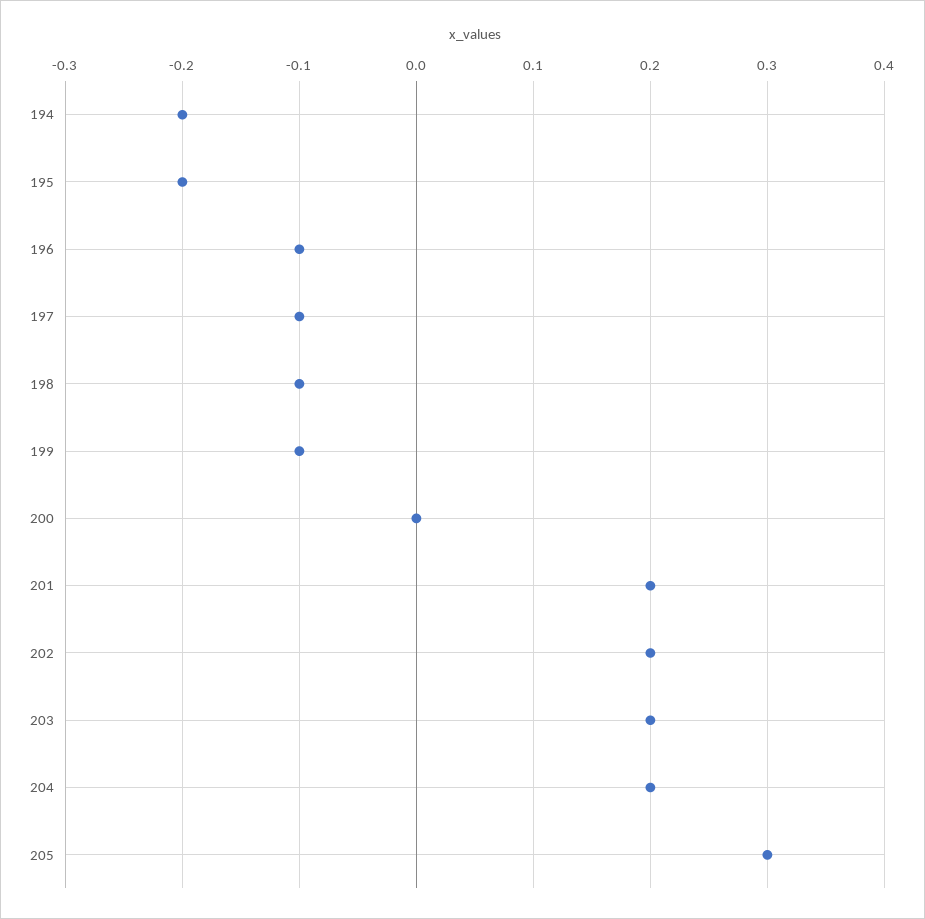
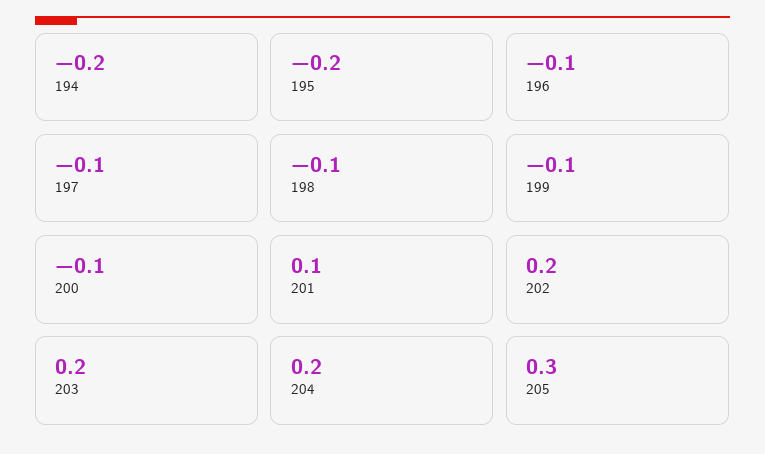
  {
    "194": -0.2,
    "195": -0.2,
    "196": -0.1,
    "197": -0.1,
    "198": -0.1,
    "199": -0.1,
-   "200": 0,
+   "200": -0.1,
-   "201": 0.2,
+   "201": 0.1,
    "202": 0.2,
    "203": 0.2,
    "204": 0.2,
    "205": 0.3
  }

